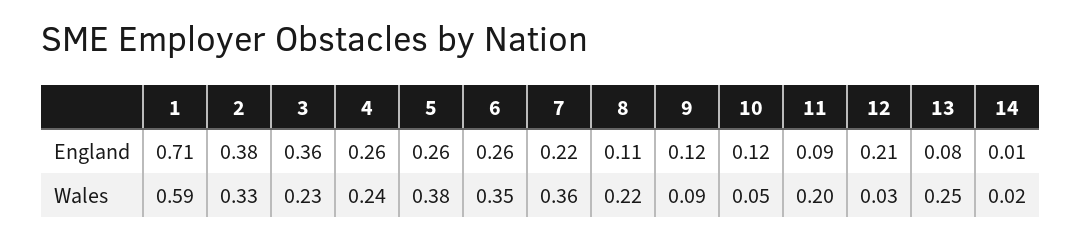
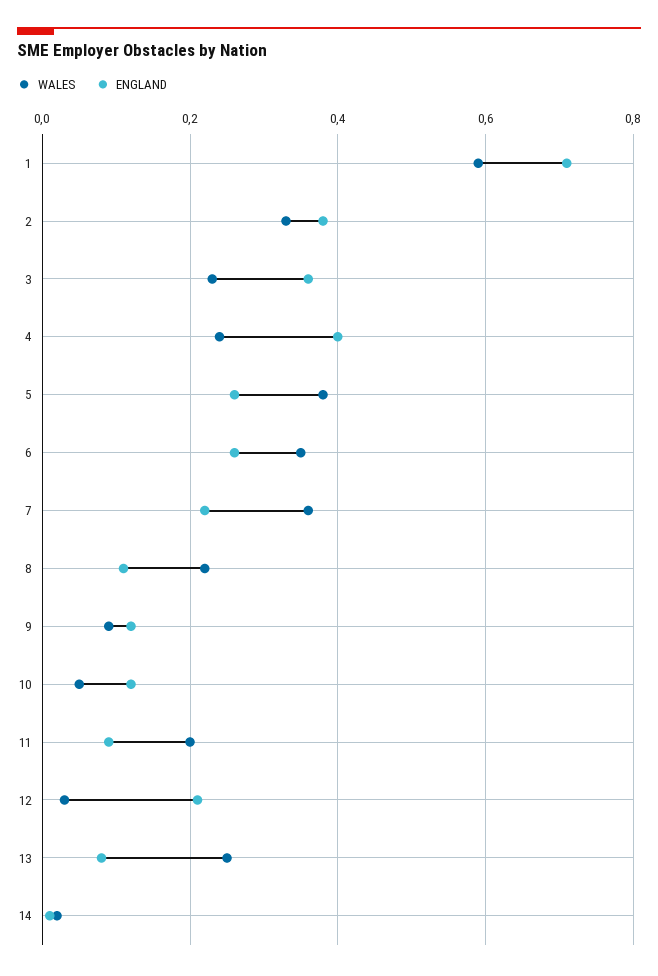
  {
    "England": {
      "1": 0.71,
      "2": 0.38,
      "3": 0.36,
-     "4": 0.26,
+     "4": 0.4,
      "5": 0.26,
      "6": 0.26,
      "7": 0.22,
      "8": 0.11,
      "9": 0.12,
      "10": 0.12,
      "11": 0.09,
      "12": 0.21,
      "13": 0.08,
      "14": 0.01
    },
    "Wales": {
      "1": 0.59,
      "2": 0.33,
      "3": 0.23,
      "4": 0.24,
      "5": 0.38,
      "6": 0.35,
      "7": 0.36,
      "8": 0.22,
      "9": 0.09,
      "10": 0.05,
      "11": 0.2,
      "12": 0.03,
      "13": 0.25,
      "14": 0.02
    }
  }

